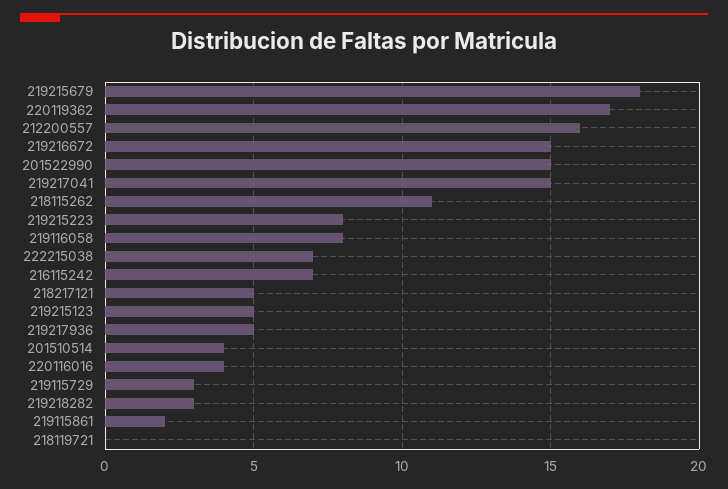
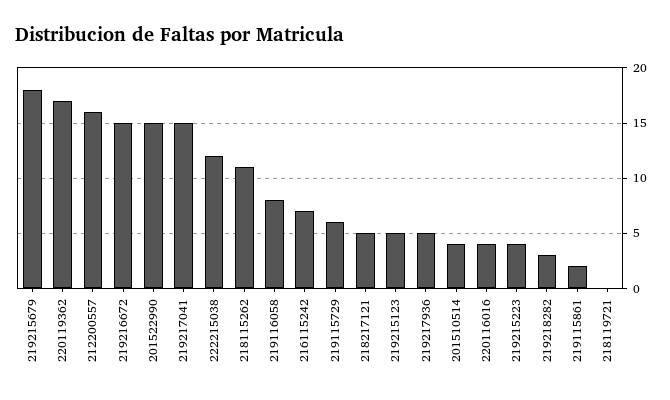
  {
    "219215679": 18,
    "220119362": 17,
    "212200557": 16,
    "219216672": 15,
    "201522990": 15,
    "219217041": 15,
    "218115262": 11,
-   "219215223": 8,
+   "219215223": 4,
    "219116058": 8,
-   "222215038": 7,
+   "222215038": 12,
    "216115242": 7,
    "218217121": 5,
    "219215123": 5,
    "219217936": 5,
    "201510514": 4,
    "220116016": 4,
-   "219115729": 3,
+   "219115729": 6,
    "219218282": 3,
    "219115861": 2,
    "218119721": 0
  }

